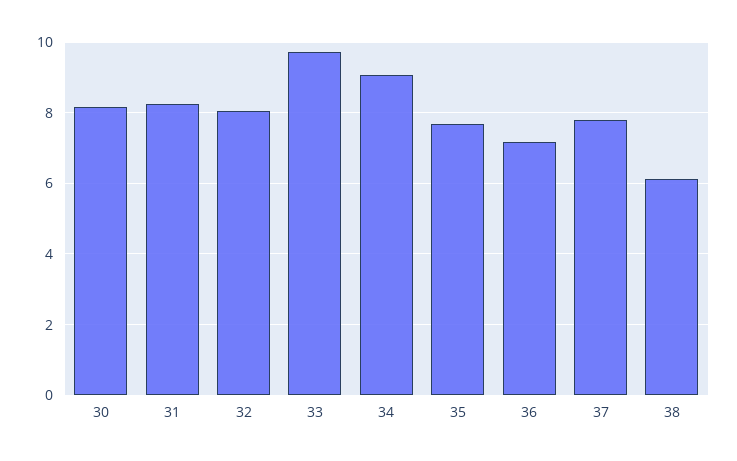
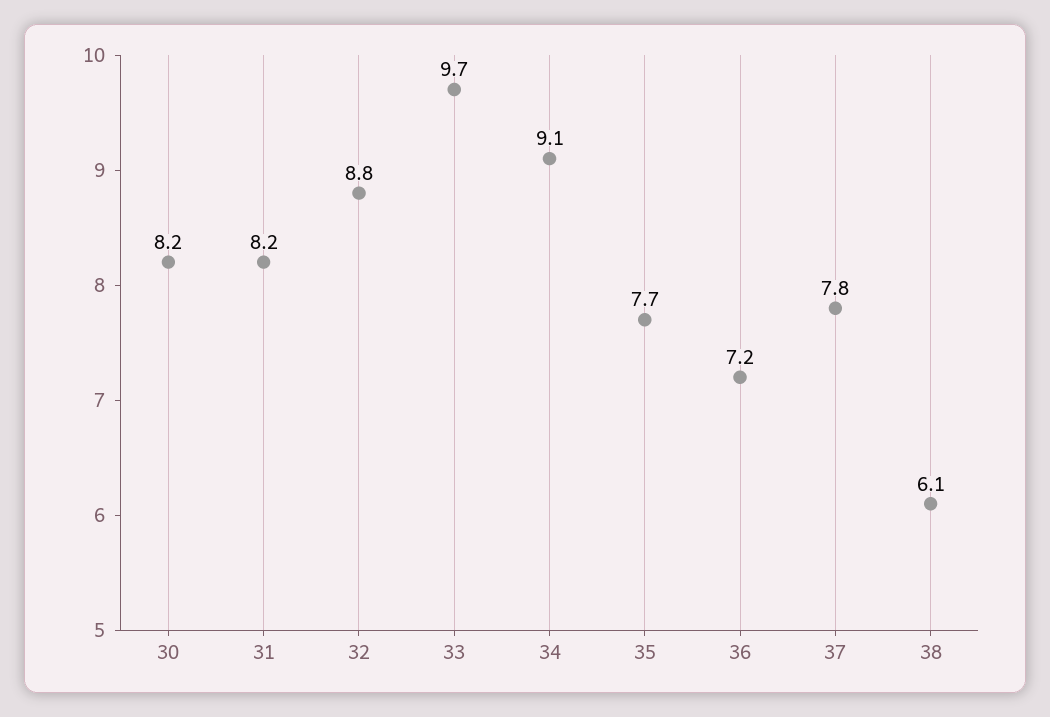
  {
    "30": 8.2,
    "31": 8.2,
-   "32": 8,
+   "32": 8.8,
    "33": 9.7,
    "34": 9.1,
    "35": 7.7,
    "36": 7.2,
    "37": 7.8,
    "38": 6.1
  }

